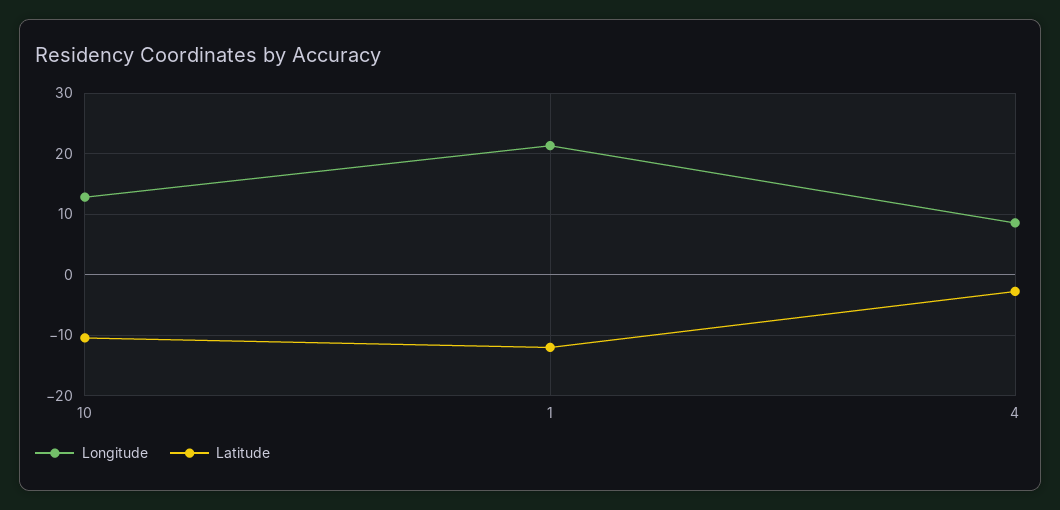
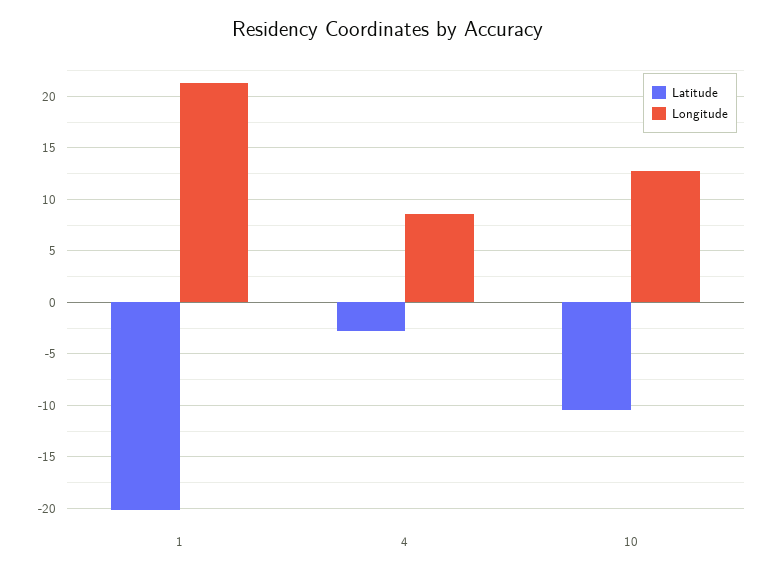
  {
    "Longitude": {
      "10": 13,
      "1": 21,
      "4": 9
    },
    "Latitude": {
      "10": -10,
-     "1": -12,
+     "1": -20,
      "4": -3
    }
  }

